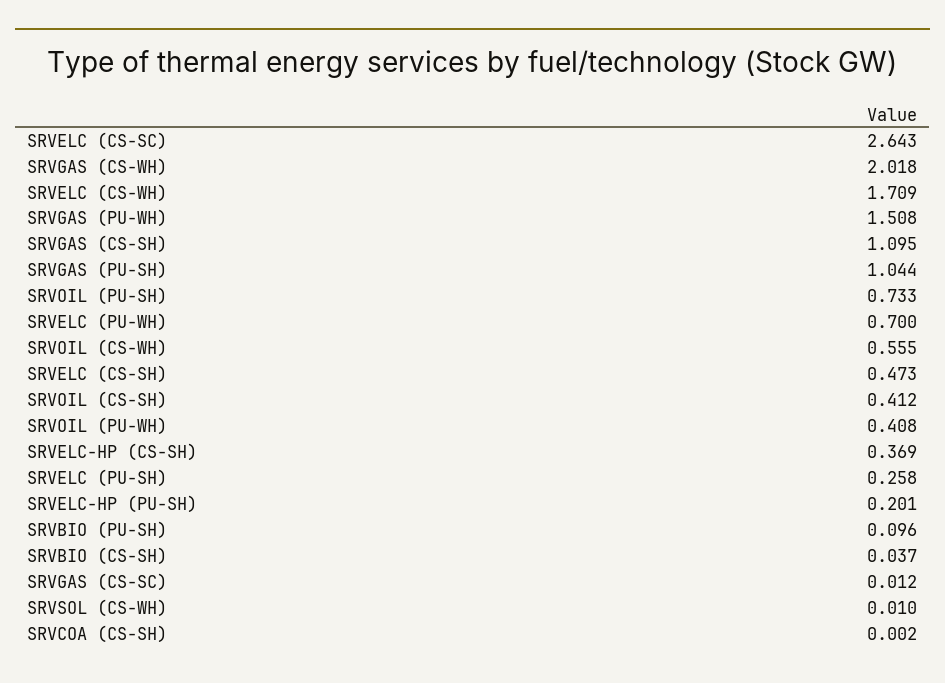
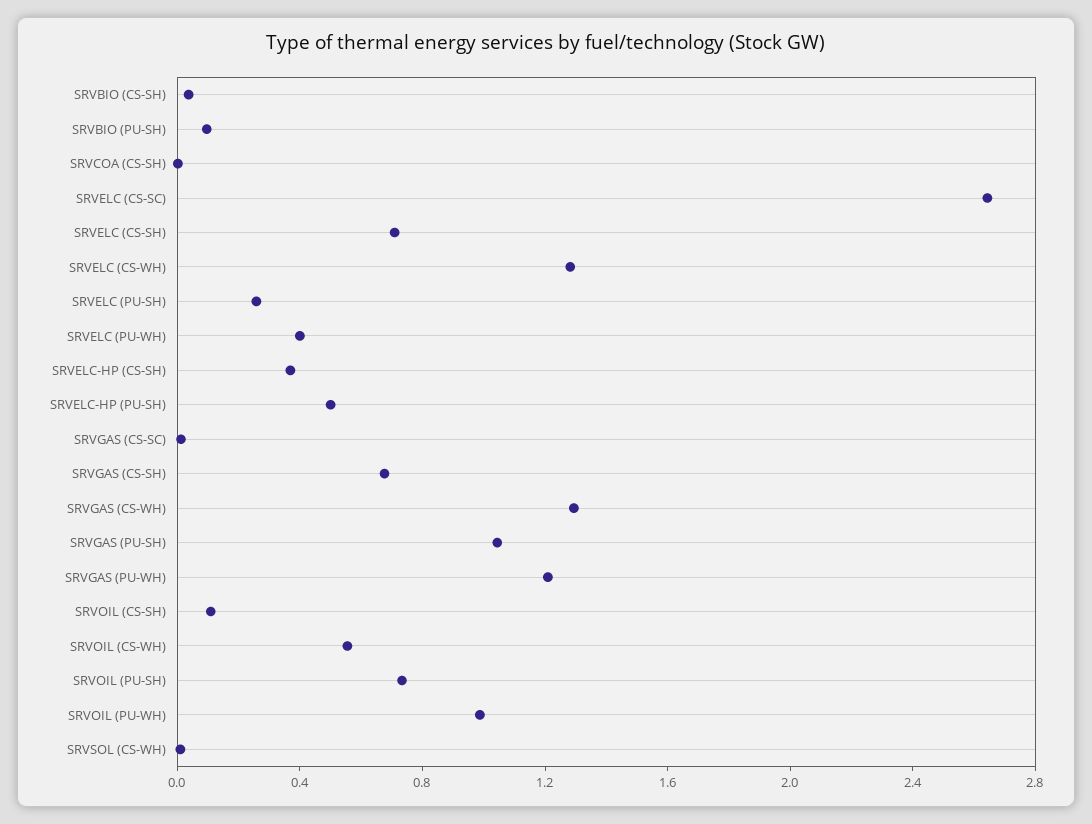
  {
    "SRVELC (CS-SC)": 2.643,
-   "SRVGAS (CS-WH)": 2.018,
+   "SRVGAS (CS-WH)": 1.3,
-   "SRVELC (CS-WH)": 1.709,
+   "SRVELC (CS-WH)": 1.3,
-   "SRVGAS (PU-WH)": 1.508,
+   "SRVGAS (PU-WH)": 1.2,
-   "SRVGAS (CS-SH)": 1.095,
+   "SRVGAS (CS-SH)": 0.7,
    "SRVGAS (PU-SH)": 1.044,
    "SRVOIL (PU-SH)": 0.733,
-   "SRVELC (PU-WH)": 0.7,
+   "SRVELC (PU-WH)": 0.4,
    "SRVOIL (CS-WH)": 0.555,
-   "SRVELC (CS-SH)": 0.473,
+   "SRVELC (CS-SH)": 0.7,
-   "SRVOIL (CS-SH)": 0.412,
+   "SRVOIL (CS-SH)": 0.1,
-   "SRVOIL (PU-WH)": 0.408,
+   "SRVOIL (PU-WH)": 1,
    "SRVELC-HP (CS-SH)": 0.369,
    "SRVELC (PU-SH)": 0.258,
-   "SRVELC-HP (PU-SH)": 0.201,
+   "SRVELC-HP (PU-SH)": 0.5,
    "SRVBIO (PU-SH)": 0.096,
    "SRVBIO (CS-SH)": 0.037,
    "SRVGAS (CS-SC)": 0.012,
    "SRVSOL (CS-WH)": 0.01,
    "SRVCOA (CS-SH)": 0.002
  }

